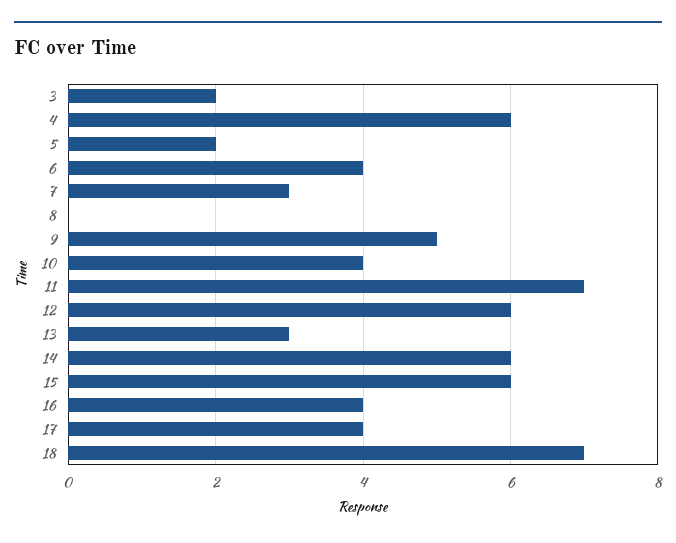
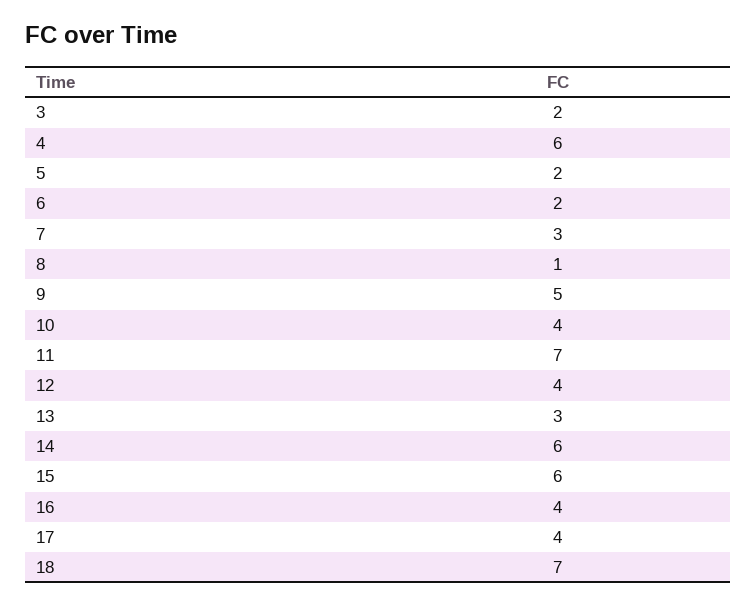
  {
    "3": 2,
    "4": 6,
    "5": 2,
-   "6": 4,
+   "6": 2,
    "7": 3,
-   "8": 0,
+   "8": 1,
    "9": 5,
    "10": 4,
    "11": 7,
-   "12": 6,
+   "12": 4,
    "13": 3,
    "14": 6,
    "15": 6,
    "16": 4,
    "17": 4,
    "18": 7
  }

